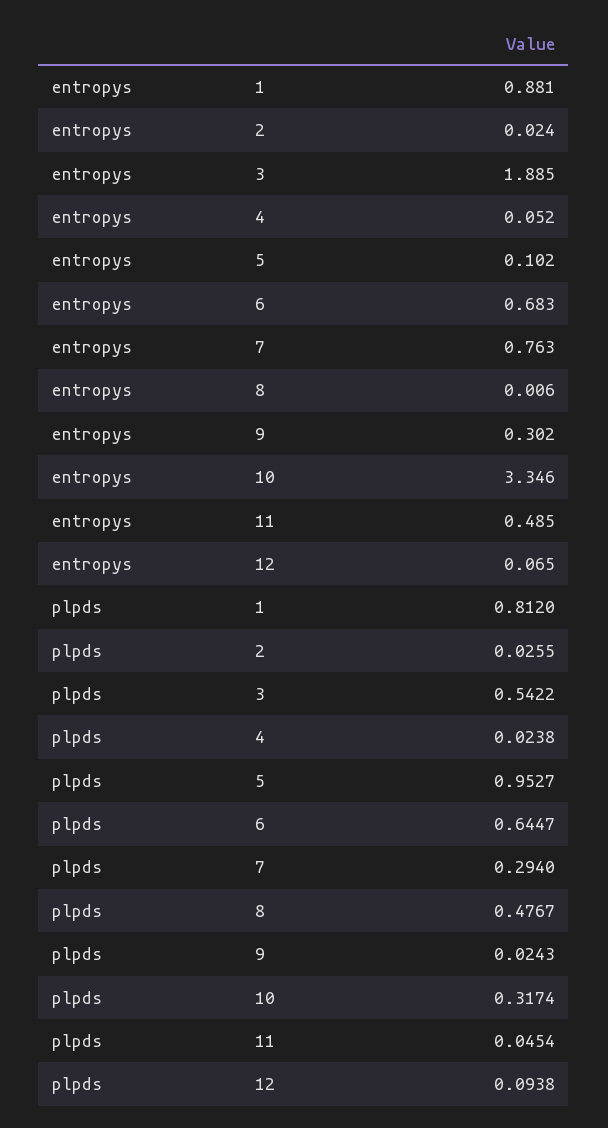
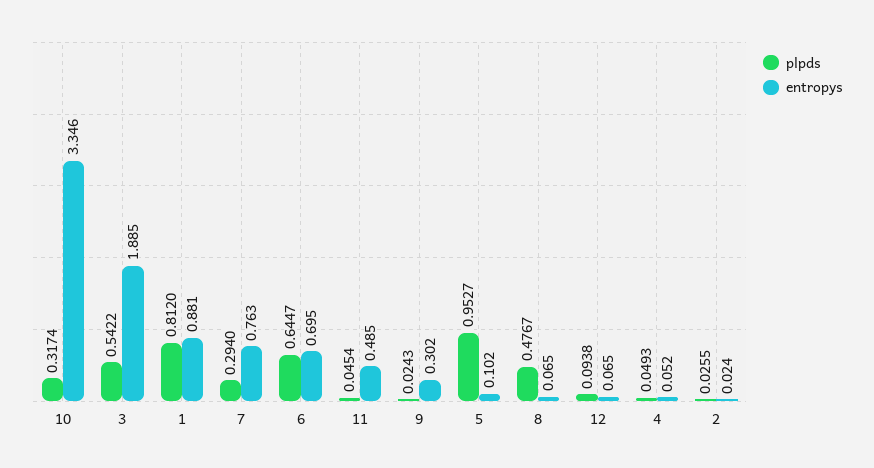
  {
    "entropys": {
      "1": 0.881,
      "2": 0.024,
      "3": 1.885,
      "4": 0.052,
      "5": 0.102,
-     "6": 0.683,
+     "6": 0.695,
      "7": 0.763,
-     "8": 0.006,
+     "8": 0.065,
      "9": 0.302,
      "10": 3.346,
      "11": 0.485,
      "12": 0.065
    },
    "plpds": {
      "1": 0.812,
      "2": 0.0255,
      "3": 0.5422,
-     "4": 0.0238,
+     "4": 0.0493,
      "5": 0.9527,
      "6": 0.6447,
      "7": 0.294,
      "8": 0.4767,
      "9": 0.0243,
      "10": 0.3174,
      "11": 0.0454,
      "12": 0.0938
    }
  }

